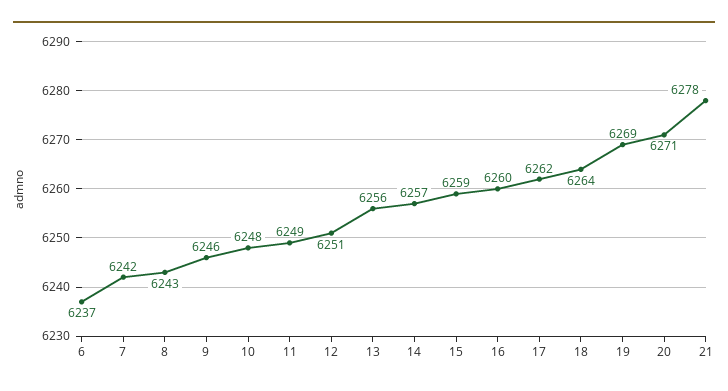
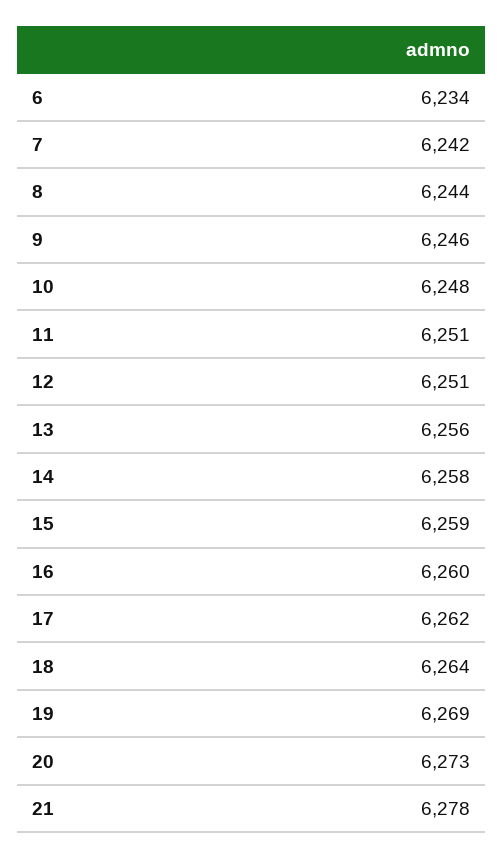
  {
-   "6": 6237,
+   "6": 6234,
    "7": 6242,
-   "8": 6243,
+   "8": 6244,
    "9": 6246,
    "10": 6248,
-   "11": 6249,
+   "11": 6251,
    "12": 6251,
    "13": 6256,
-   "14": 6257,
+   "14": 6258,
    "15": 6259,
    "16": 6260,
    "17": 6262,
    "18": 6264,
    "19": 6269,
-   "20": 6271,
+   "20": 6273,
    "21": 6278
  }

